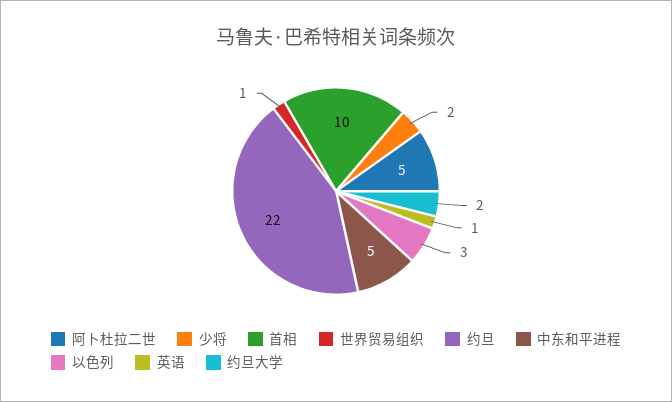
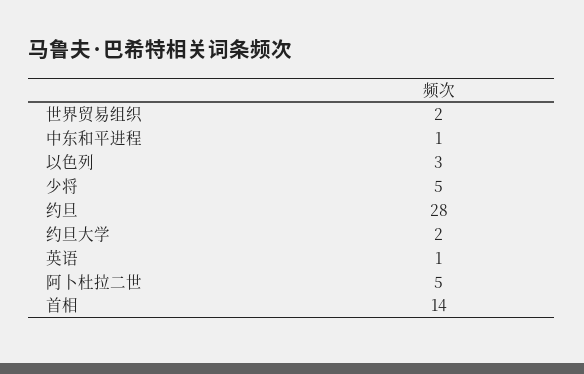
  {
    "阿卜杜拉二世": 5,
-   "少将": 2,
+   "少将": 5,
-   "首相": 10,
+   "首相": 14,
-   "世界贸易组织": 1,
+   "世界贸易组织": 2,
-   "约旦": 22,
+   "约旦": 28,
-   "中东和平进程": 5,
+   "中东和平进程": 1,
    "以色列": 3,
    "英语": 1,
    "约旦大学": 2
  }

